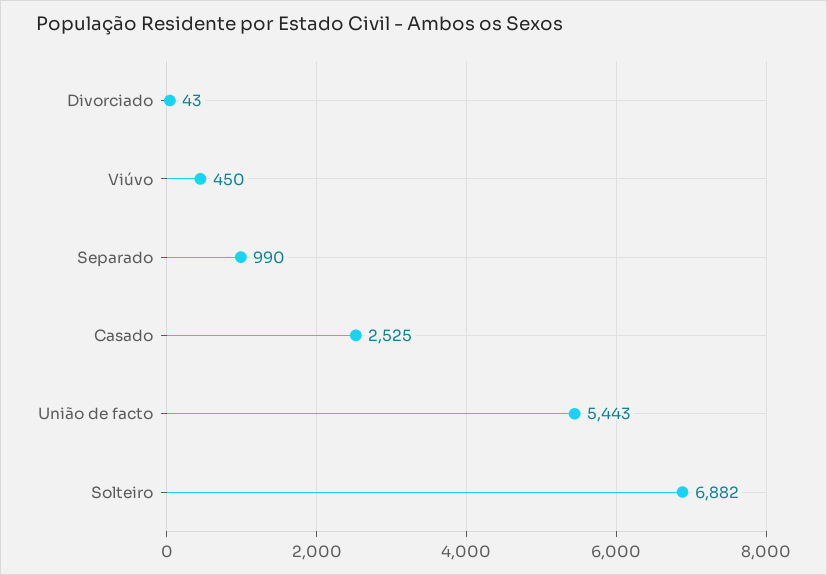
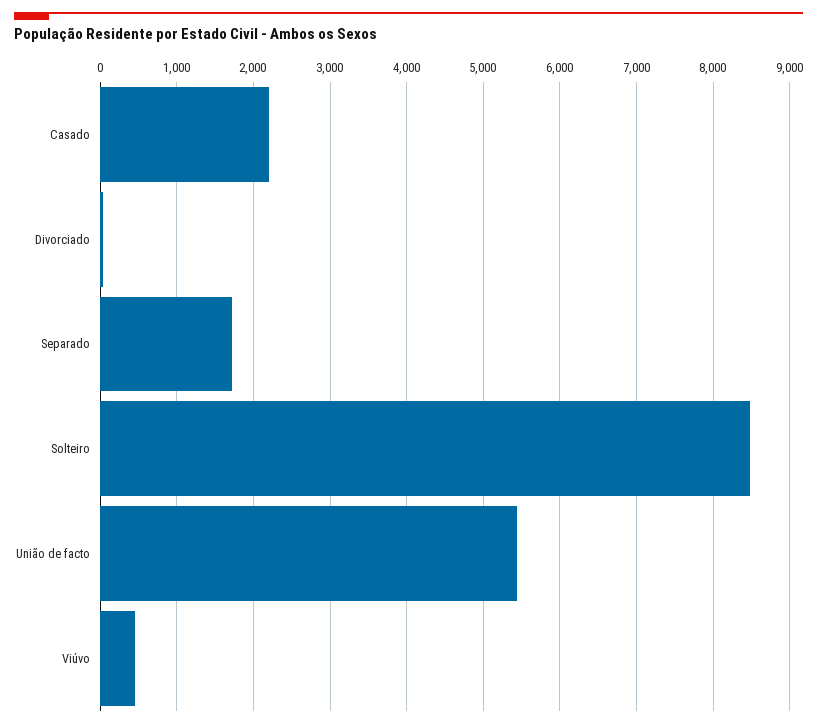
  {
    "Divorciado": 43,
    "Viúvo": 450,
-   "Separado": 990,
+   "Separado": 1700,
-   "Casado": 2525,
+   "Casado": 2200,
    "União de facto": 5443,
-   "Solteiro": 6882
+   "Solteiro": 8500
  }

